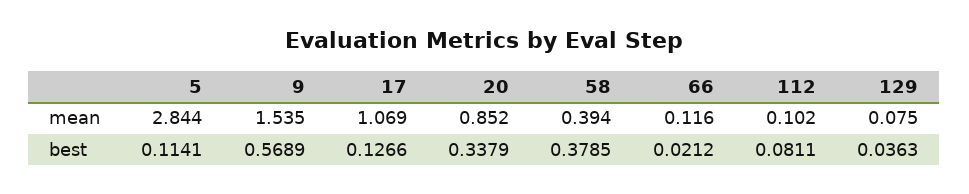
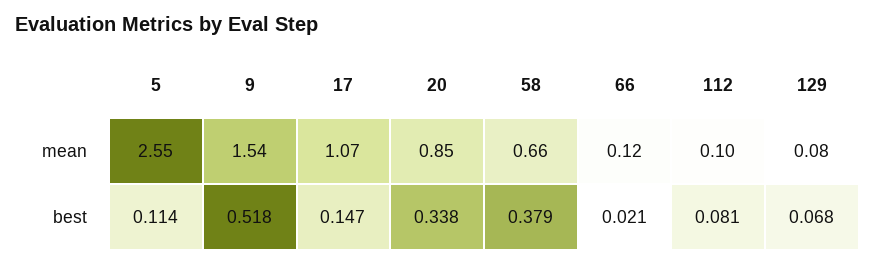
  {
    "5": {
-     "mean": 2.844,
+     "mean": 2.55,
      "best": 0.1141
    },
    "9": {
      "mean": 1.535,
-     "best": 0.5689
+     "best": 0.518
    },
    "17": {
      "mean": 1.069,
-     "best": 0.1266
+     "best": 0.147
    },
    "20": {
      "mean": 0.852,
      "best": 0.3379
    },
    "58": {
-     "mean": 0.394,
+     "mean": 0.66,
      "best": 0.3785
    },
    "66": {
      "mean": 0.116,
      "best": 0.0212
    },
    "112": {
      "mean": 0.102,
      "best": 0.0811
    },
    "129": {
      "mean": 0.075,
-     "best": 0.0363
+     "best": 0.068
    }
  }

